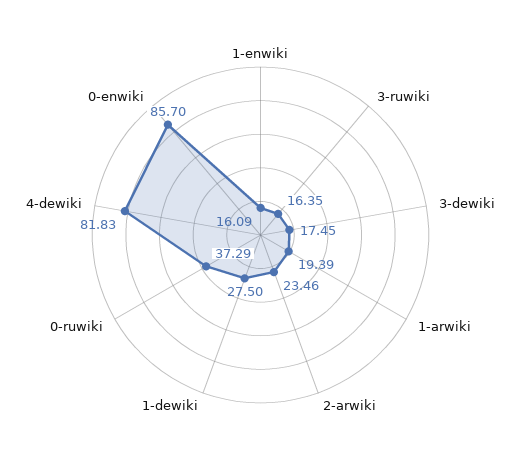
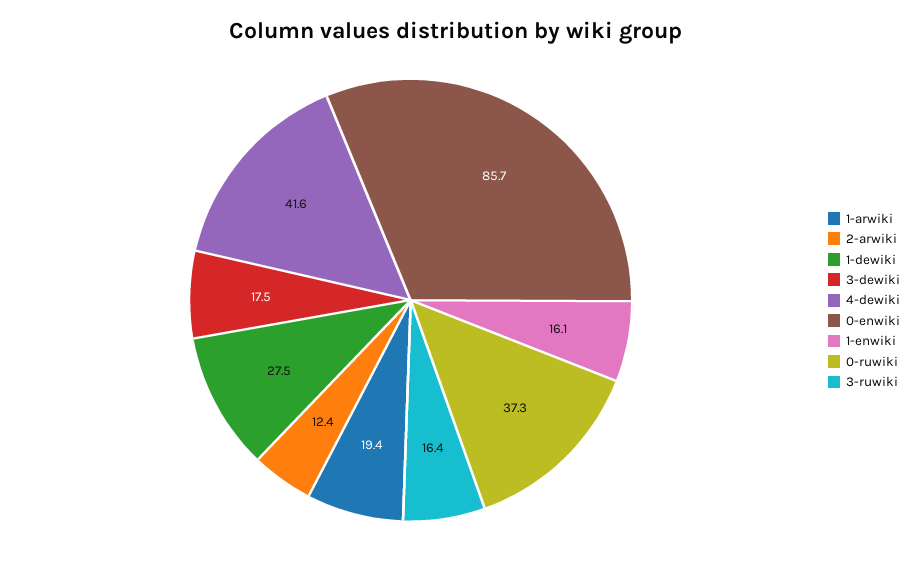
  {
    "1-enwiki": 16.09,
    "3-ruwiki": 16.35,
    "3-dewiki": 17.45,
    "1-arwiki": 19.39,
-   "2-arwiki": 23.46,
+   "2-arwiki": 12.4,
    "1-dewiki": 27.5,
    "0-ruwiki": 37.29,
-   "4-dewiki": 81.83,
+   "4-dewiki": 41.6,
    "0-enwiki": 85.7
  }

